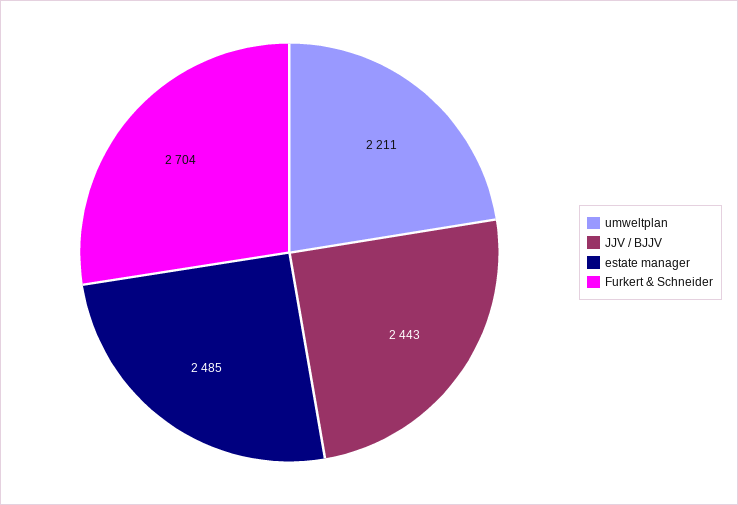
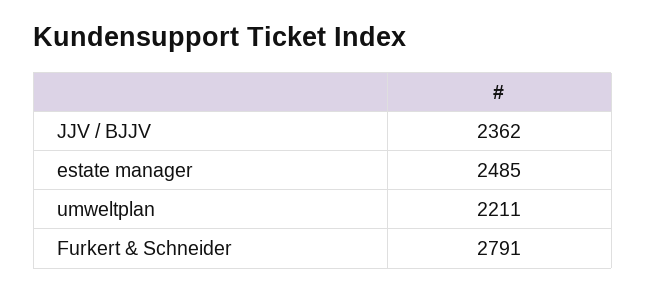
  {
    "umweltplan": 2211,
-   "JJV / BJJV": 2443,
+   "JJV / BJJV": 2362,
    "estate manager": 2485,
-   "Furkert & Schneider": 2704
+   "Furkert & Schneider": 2791
  }

